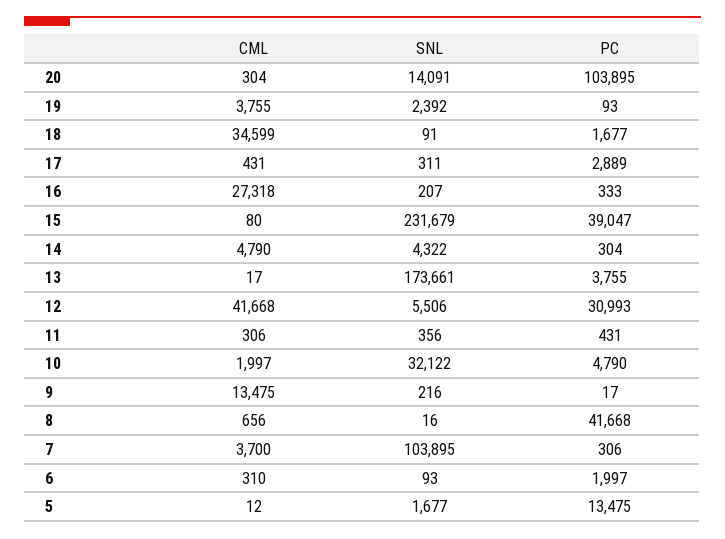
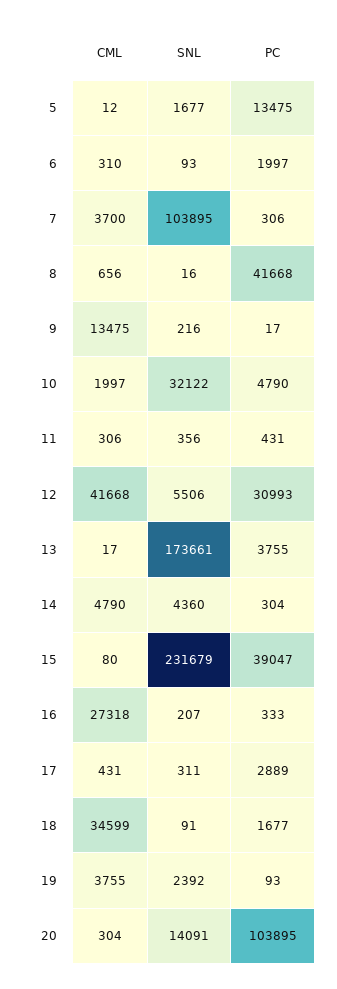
  {
    "CML": {
      "20": 304,
      "19": 3755,
      "18": 34599,
      "17": 431,
      "16": 27318,
      "15": 80,
      "14": 4790,
      "13": 17,
      "12": 41668,
      "11": 306,
      "10": 1997,
      "9": 13475,
      "8": 656,
      "7": 3700,
      "6": 310,
      "5": 12
    },
    "SNL": {
      "20": 14091,
      "19": 2392,
      "18": 91,
      "17": 311,
      "16": 207,
      "15": 231679,
-     "14": 4322,
+     "14": 4360,
      "13": 173661,
      "12": 5506,
      "11": 356,
      "10": 32122,
      "9": 216,
      "8": 16,
      "7": 103895,
      "6": 93,
      "5": 1677
    },
    "PC": {
      "20": 103895,
      "19": 93,
      "18": 1677,
      "17": 2889,
      "16": 333,
      "15": 39047,
      "14": 304,
      "13": 3755,
      "12": 30993,
      "11": 431,
      "10": 4790,
      "9": 17,
      "8": 41668,
      "7": 306,
      "6": 1997,
      "5": 13475
    }
  }

